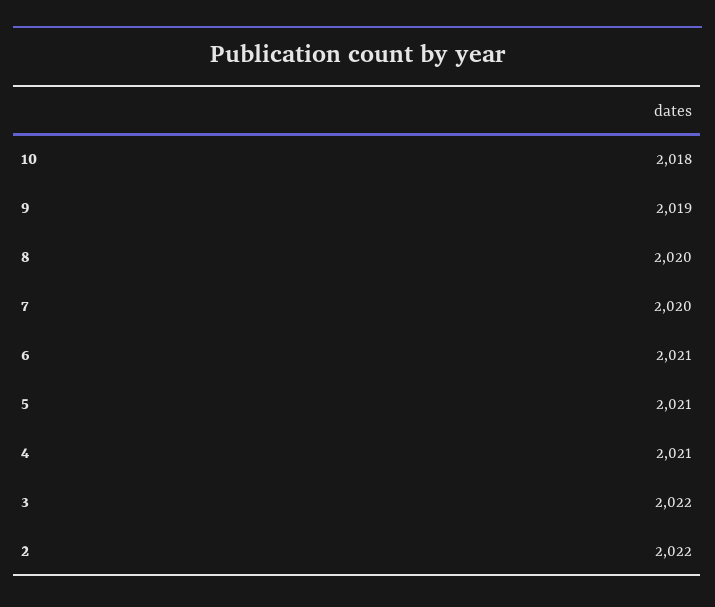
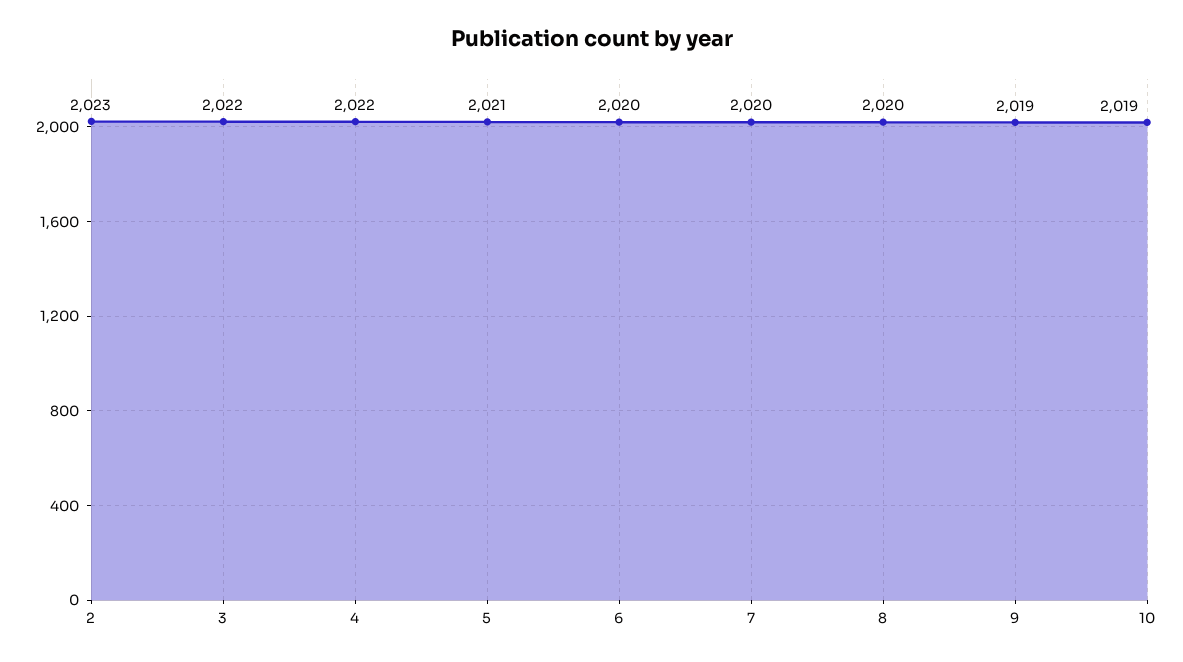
  {
-   "10": 2018,
+   "10": 2019,
    "9": 2019,
    "8": 2020,
    "7": 2020,
-   "6": 2021,
+   "6": 2020,
    "5": 2021,
-   "4": 2021,
+   "4": 2022,
    "3": 2022,
-   "2": 2022
+   "2": 2023
  }

